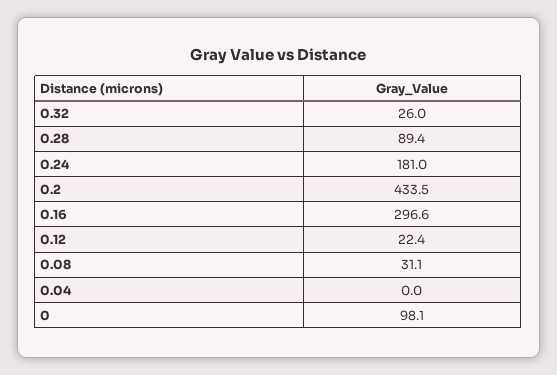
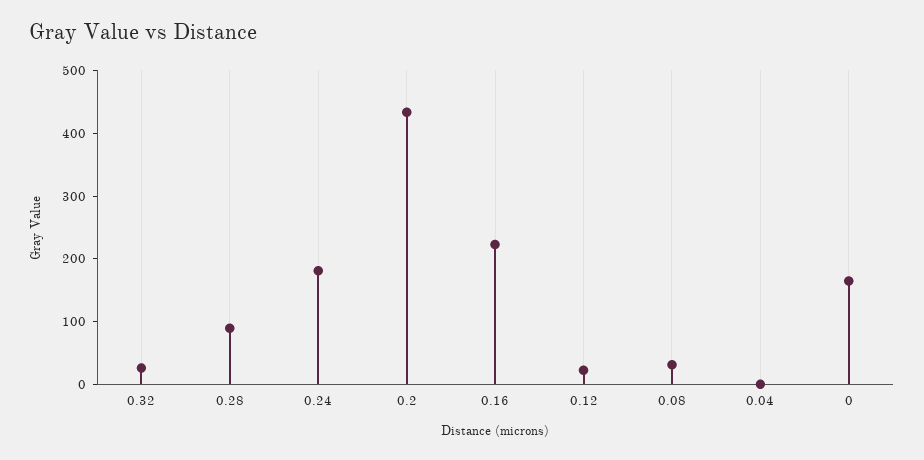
  {
    "0.32": 26,
    "0.28": 89.4,
    "0.24": 181,
    "0.2": 433.5,
-   "0.16": 296.6,
+   "0.16": 220,
    "0.12": 22.4,
    "0.08": 31.1,
    "0.04": 0,
-   "0": 98.1
+   "0": 160
  }

